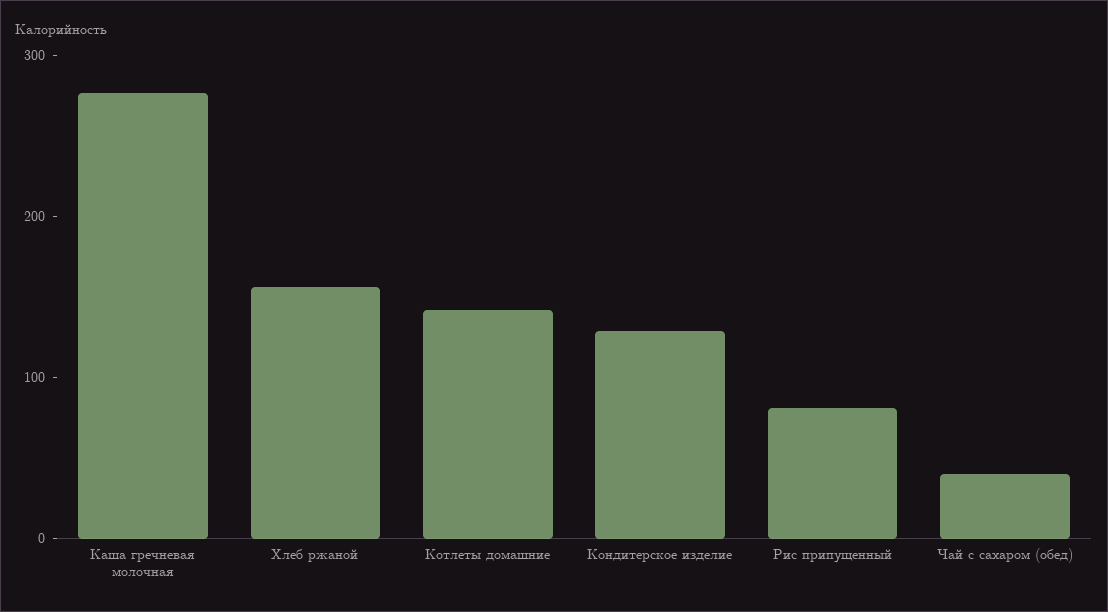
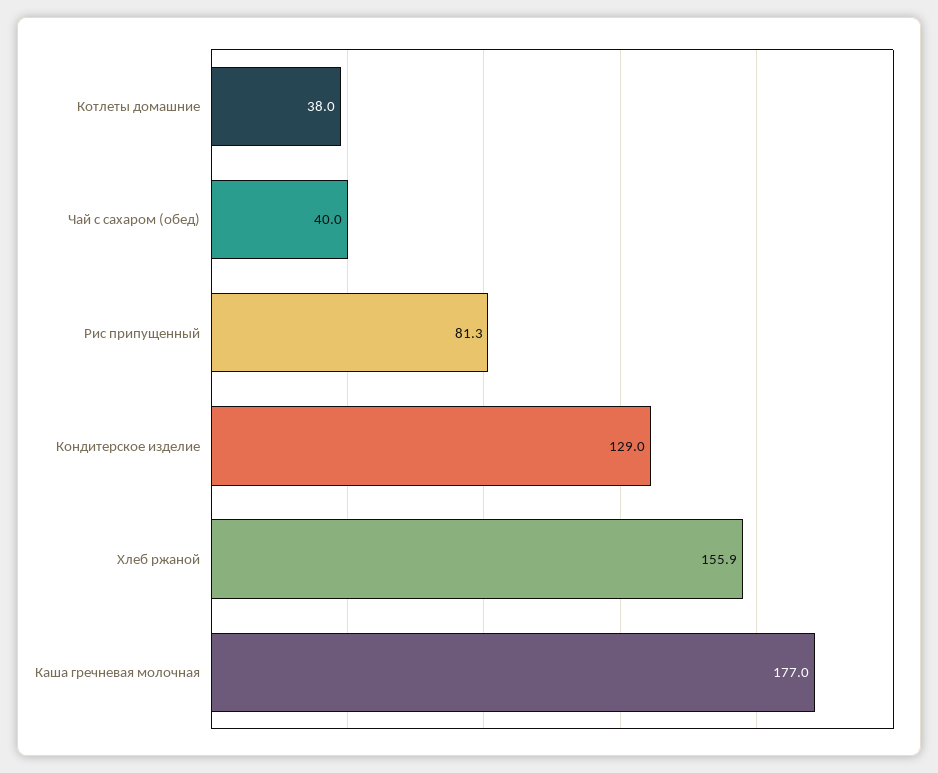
  {
-   "Каша гречневая молочная": 280,
+   "Каша гречневая молочная": 177,
    "Хлеб ржаной": 155.9,
-   "Котлеты домашние": 140,
+   "Котлеты домашние": 38,
    "Кондитерское изделие": 129,
    "Рис припущенный": 81.3,
    "Чай с сахаром (обед)": 40
  }

